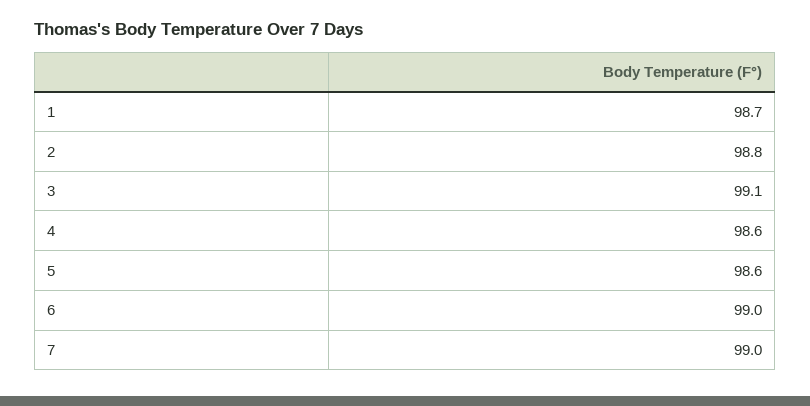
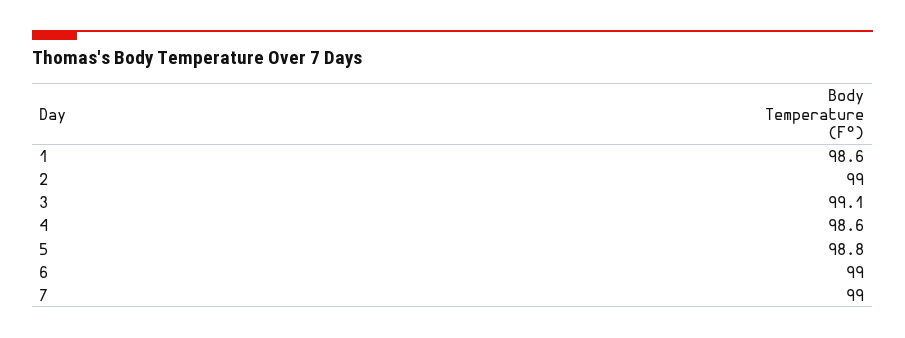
  {
-   "1": 98.7,
+   "1": 98.6,
-   "2": 98.8,
+   "2": 99,
    "3": 99.1,
    "4": 98.6,
-   "5": 98.6,
+   "5": 98.8,
    "6": 99,
    "7": 99
  }

